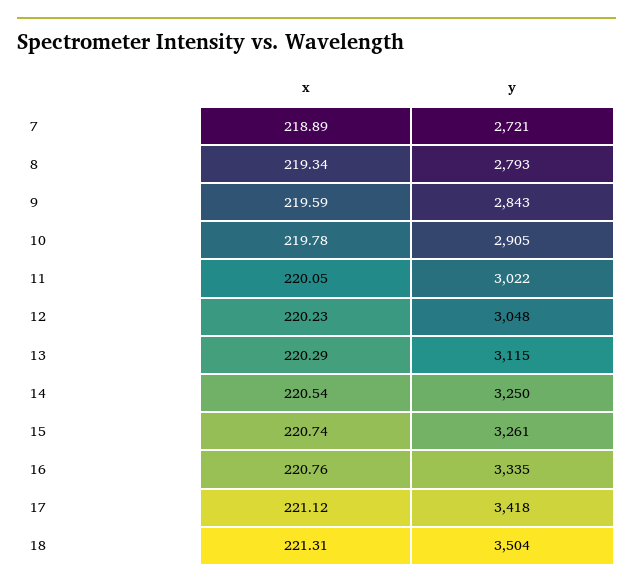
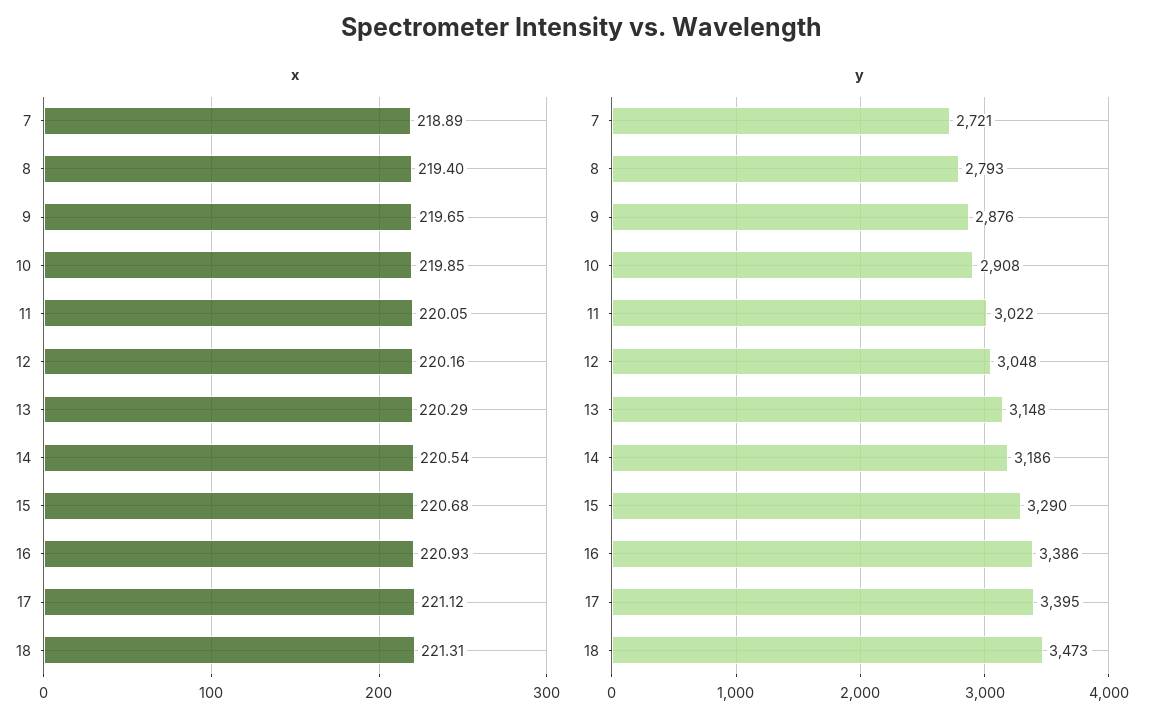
  {
    "x": {
      "7": 218.89,
-     "8": 219.34,
+     "8": 219.4,
-     "9": 219.59,
+     "9": 219.65,
-     "10": 219.78,
+     "10": 219.85,
      "11": 220.05,
-     "12": 220.23,
+     "12": 220.16,
      "13": 220.29,
      "14": 220.54,
-     "15": 220.74,
+     "15": 220.68,
-     "16": 220.76,
+     "16": 220.93,
      "17": 221.12,
      "18": 221.31
    },
    "y": {
      "7": 2721,
      "8": 2793,
-     "9": 2843,
+     "9": 2876,
-     "10": 2905,
+     "10": 2908,
      "11": 3022,
      "12": 3048,
-     "13": 3115,
+     "13": 3148,
-     "14": 3250,
+     "14": 3186,
-     "15": 3261,
+     "15": 3290,
-     "16": 3335,
+     "16": 3386,
-     "17": 3418,
+     "17": 3395,
-     "18": 3504
+     "18": 3473
    }
  }

